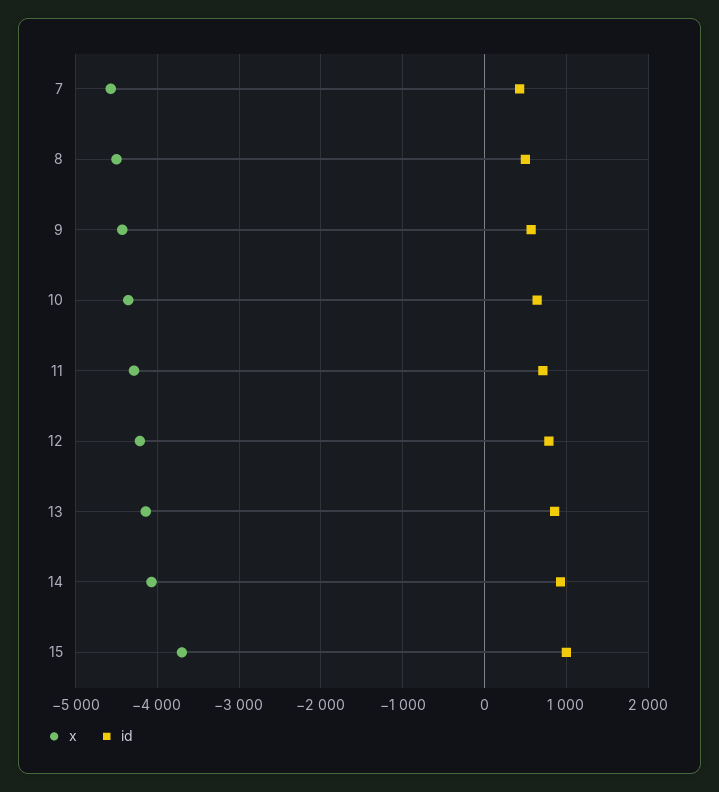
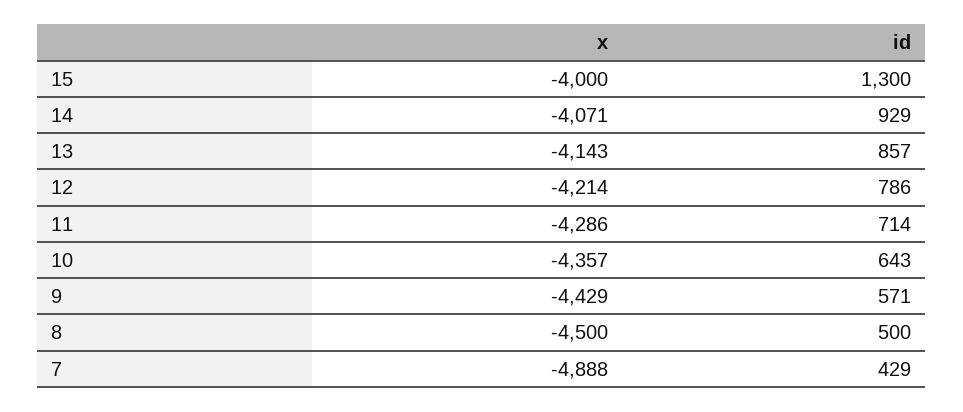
  {
    "x": {
-     "7": -4600,
+     "7": -4888,
      "8": -4500,
      "9": -4429,
      "10": -4357,
      "11": -4286,
      "12": -4214,
      "13": -4143,
      "14": -4071,
-     "15": -3700
+     "15": -4000
    },
    "id": {
      "7": 429,
      "8": 500,
      "9": 571,
      "10": 643,
      "11": 714,
      "12": 786,
      "13": 857,
      "14": 929,
-     "15": 1000
+     "15": 1300
    }
  }

